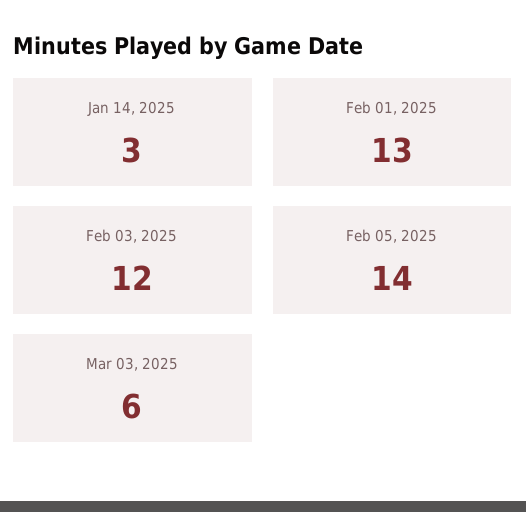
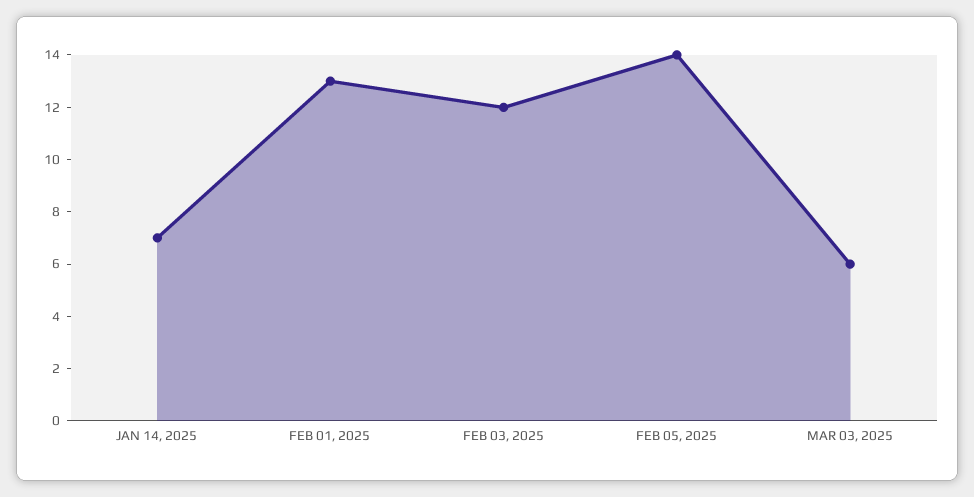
  {
-   "Jan 14, 2025": 3,
+   "Jan 14, 2025": 7,
    "Feb 01, 2025": 13,
    "Feb 03, 2025": 12,
    "Feb 05, 2025": 14,
    "Mar 03, 2025": 6
  }

